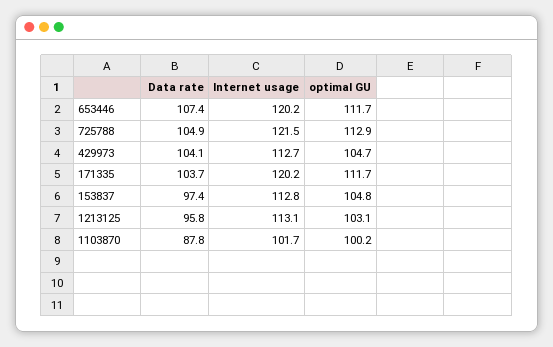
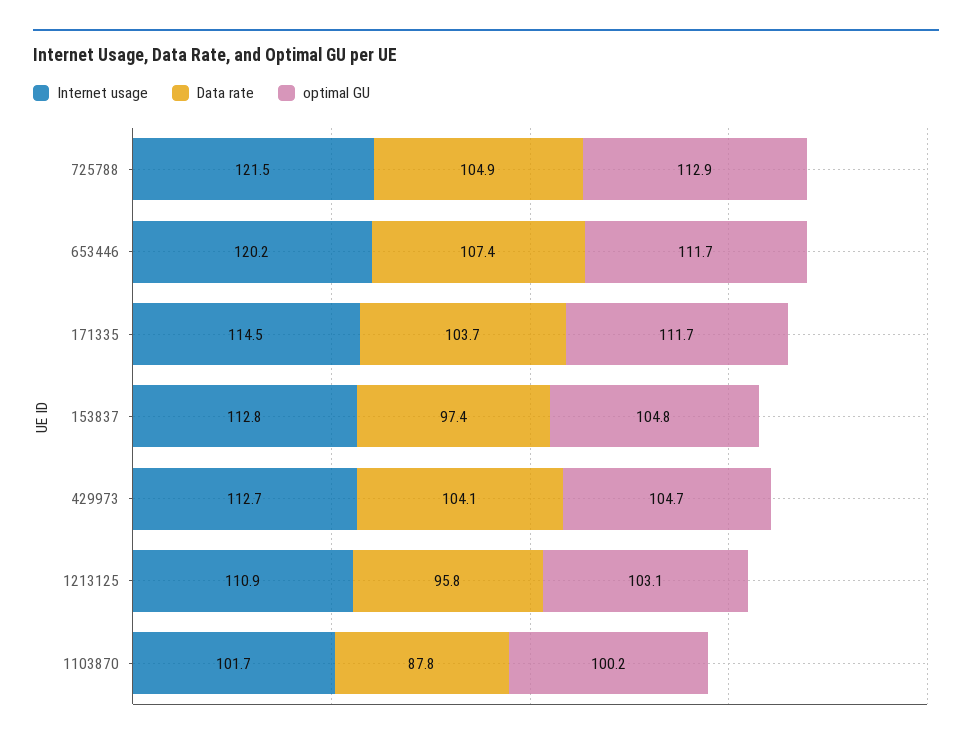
  {
    "Data rate": {
      "653446": 107.4,
      "725788": 104.9,
      "429973": 104.1,
      "171335": 103.7,
      "153837": 97.4,
      "1213125": 95.8,
      "1103870": 87.8
    },
    "Internet usage": {
      "653446": 120.2,
      "725788": 121.5,
      "429973": 112.7,
-     "171335": 120.2,
+     "171335": 114.5,
      "153837": 112.8,
-     "1213125": 113.1,
+     "1213125": 110.9,
      "1103870": 101.7
    },
    "optimal GU": {
      "653446": 111.7,
      "725788": 112.9,
      "429973": 104.7,
      "171335": 111.7,
      "153837": 104.8,
      "1213125": 103.1,
      "1103870": 100.2
    }
  }

